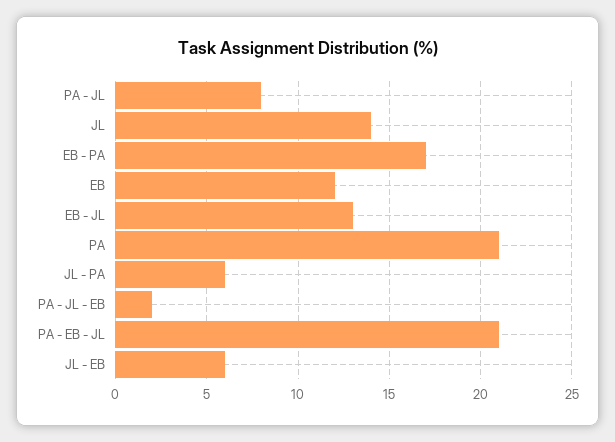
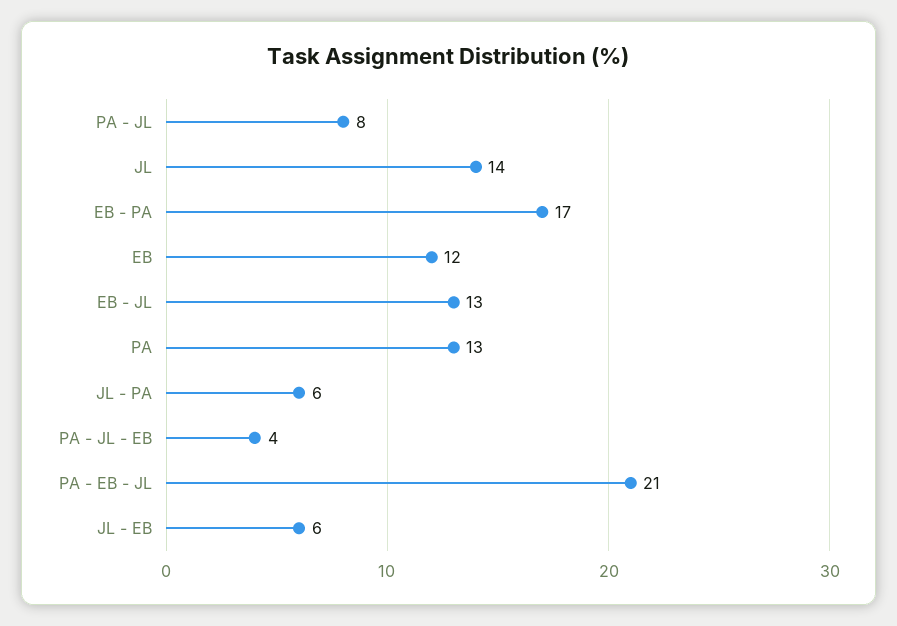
  {
    "PA - JL": 8,
    "JL": 14,
    "EB - PA": 17,
    "EB": 12,
    "EB - JL": 13,
-   "PA": 21,
+   "PA": 13,
    "JL - PA": 6,
-   "PA - JL - EB": 2,
+   "PA - JL - EB": 4,
    "PA - EB - JL": 21,
    "JL - EB": 6
  }

